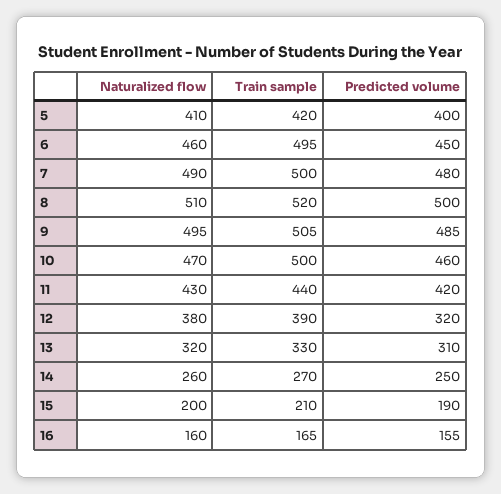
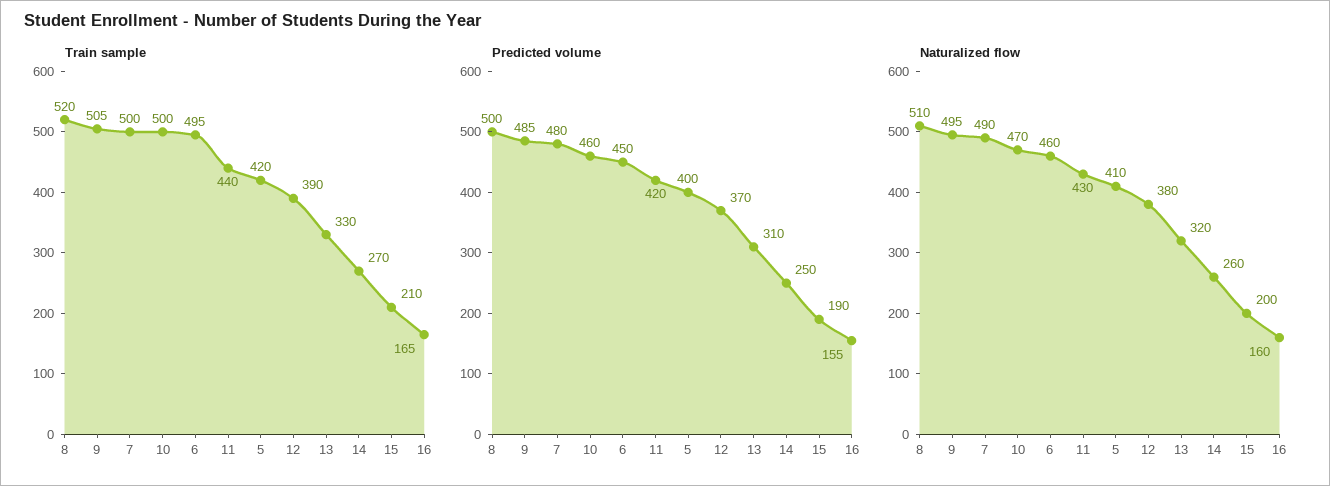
  {
    "Naturalized flow": {
      "5": 410,
      "6": 460,
      "7": 490,
      "8": 510,
      "9": 495,
      "10": 470,
      "11": 430,
      "12": 380,
      "13": 320,
      "14": 260,
      "15": 200,
      "16": 160
    },
    "Train sample": {
      "5": 420,
      "6": 495,
      "7": 500,
      "8": 520,
      "9": 505,
      "10": 500,
      "11": 440,
      "12": 390,
      "13": 330,
      "14": 270,
      "15": 210,
      "16": 165
    },
    "Predicted volume": {
      "5": 400,
      "6": 450,
      "7": 480,
      "8": 500,
      "9": 485,
      "10": 460,
      "11": 420,
-     "12": 320,
+     "12": 370,
      "13": 310,
      "14": 250,
      "15": 190,
      "16": 155
    }
  }

